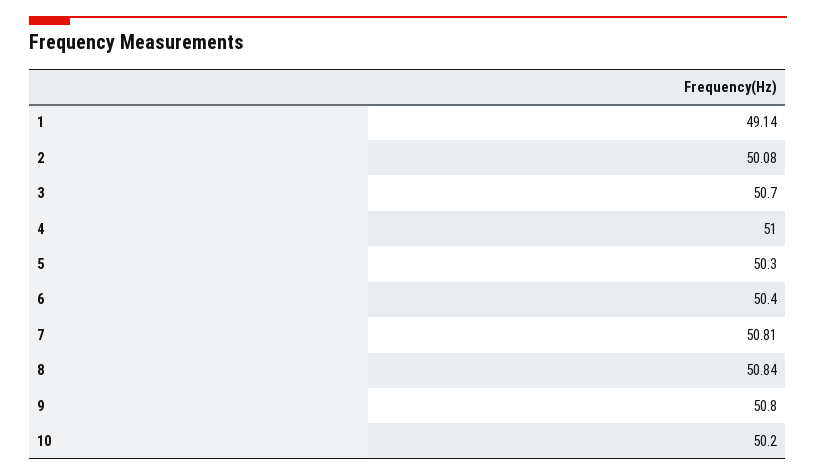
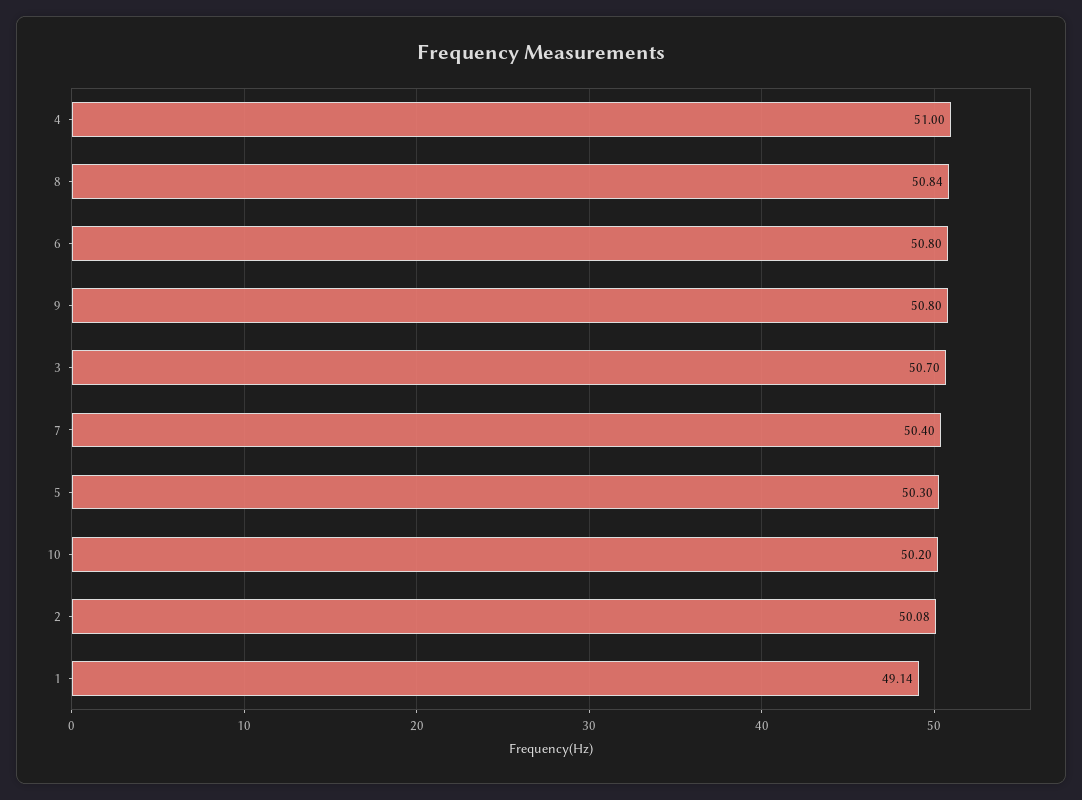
  {
    "1": 49.14,
    "2": 50.08,
    "3": 50.7,
    "4": 51,
    "5": 50.3,
-   "6": 50.4,
+   "6": 50.8,
-   "7": 50.81,
+   "7": 50.4,
    "8": 50.84,
    "9": 50.8,
    "10": 50.2
  }

